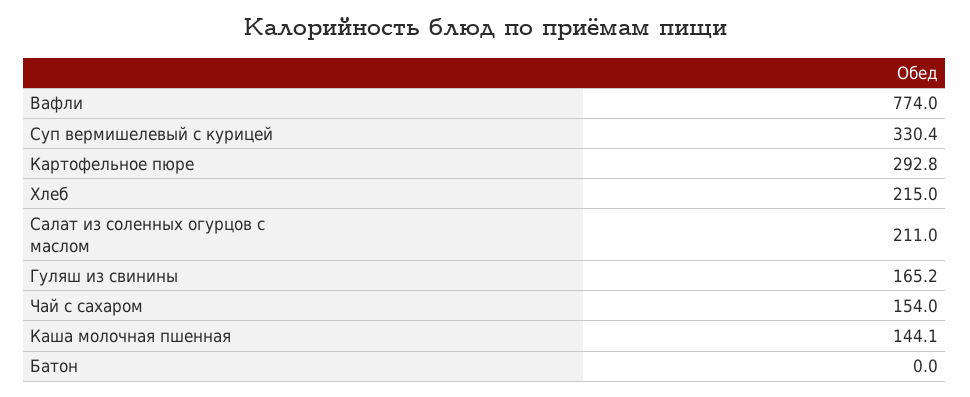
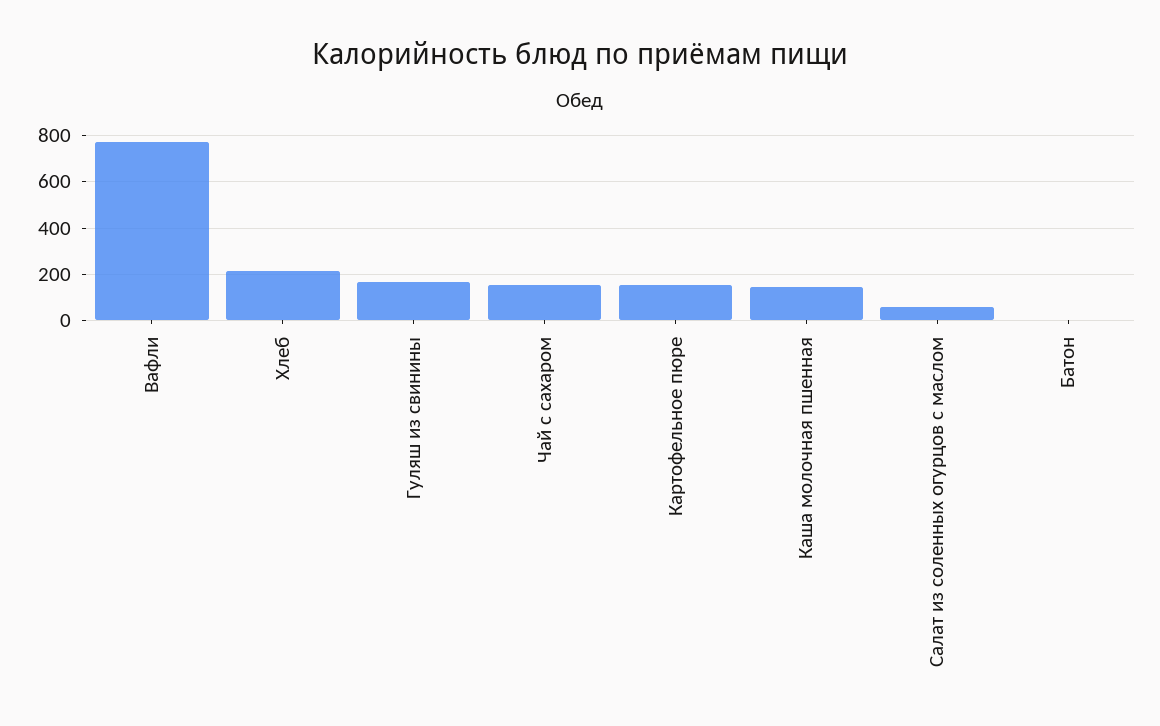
  {
    "Вафли": 774,
-   "Суп вермишелевый с курицей": 330.4,
-   "Картофельное пюре": 292.8,
+   "Картофельное пюре": 150,
    "Хлеб": 215,
-   "Салат из соленных огурцов с маслом": 211,
+   "Салат из соленных огурцов с маслом": 50,
    "Гуляш из свинины": 165.2,
    "Чай с сахаром": 154,
    "Каша молочная пшенная": 144.1,
    "Батон": 0
  }

